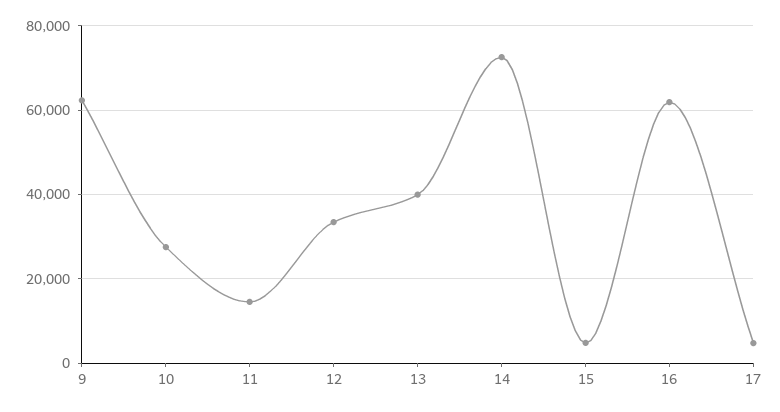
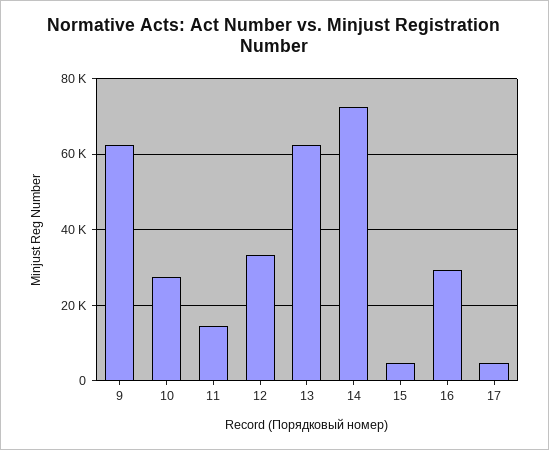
  {
    "9": 62000,
    "10": 28000,
    "11": 14000,
    "12": 34000,
-   "13": 40000,
+   "13": 62000,
    "14": 72000,
    "15": 4000,
-   "16": 62000,
+   "16": 30000,
    "17": 4000
  }

